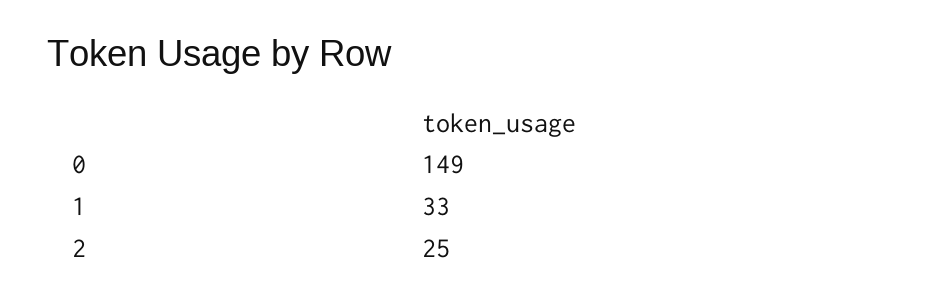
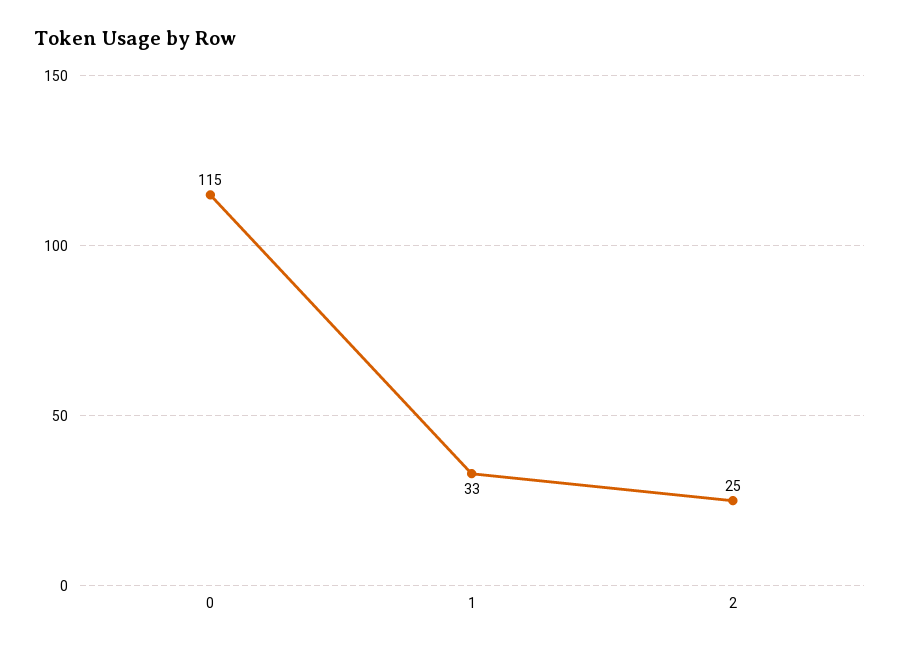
  {
-   "0": 149,
+   "0": 115,
    "1": 33,
    "2": 25
  }

